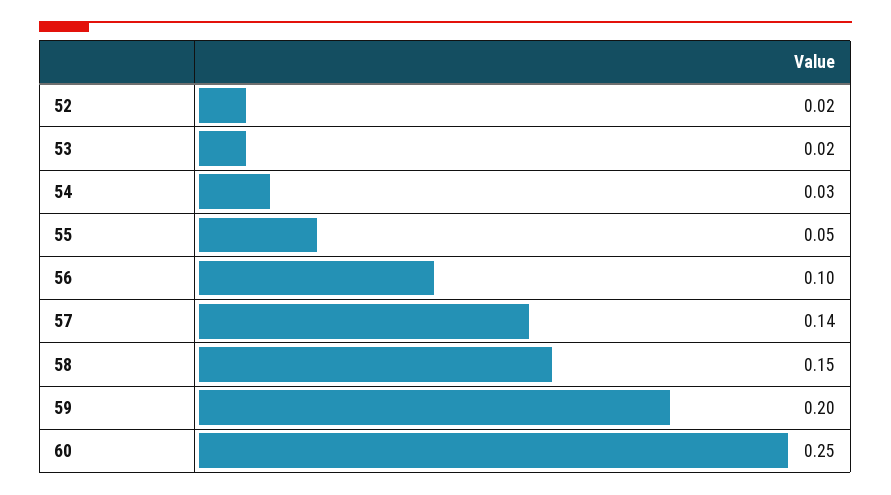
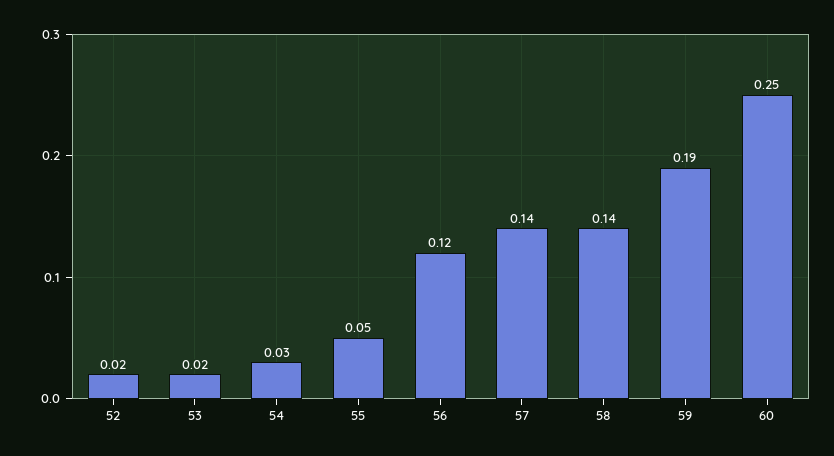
  {
    "52": 0.02,
    "53": 0.02,
    "54": 0.03,
    "55": 0.05,
-   "56": 0.1,
+   "56": 0.12,
    "57": 0.14,
-   "58": 0.15,
+   "58": 0.14,
-   "59": 0.2,
+   "59": 0.19,
    "60": 0.25
  }

